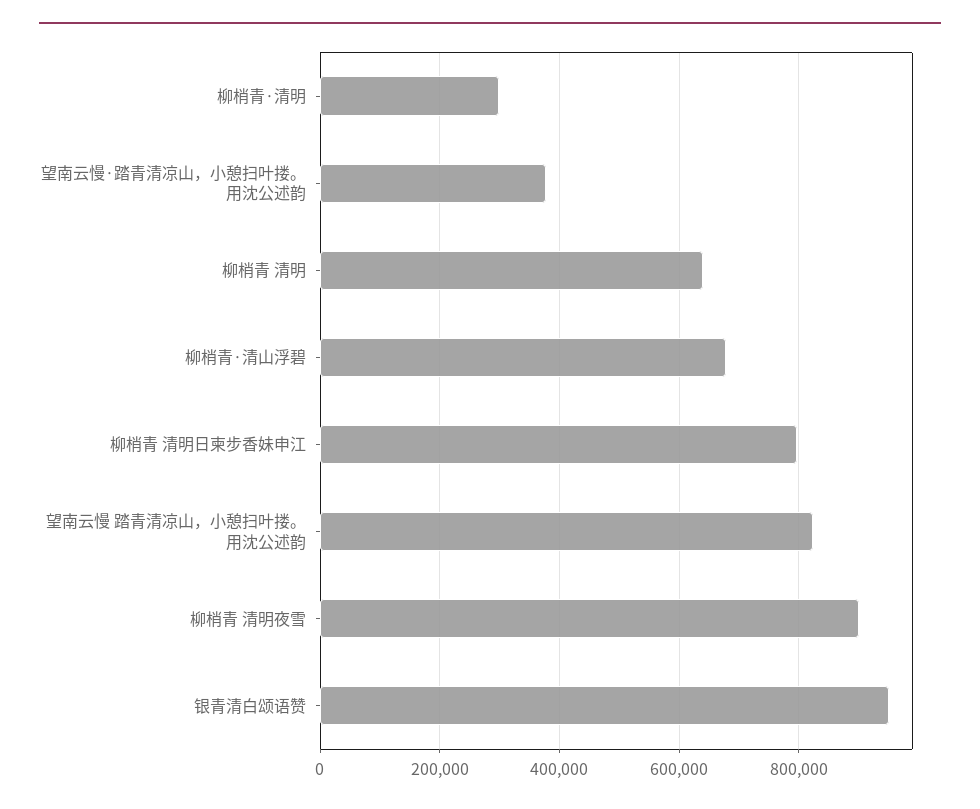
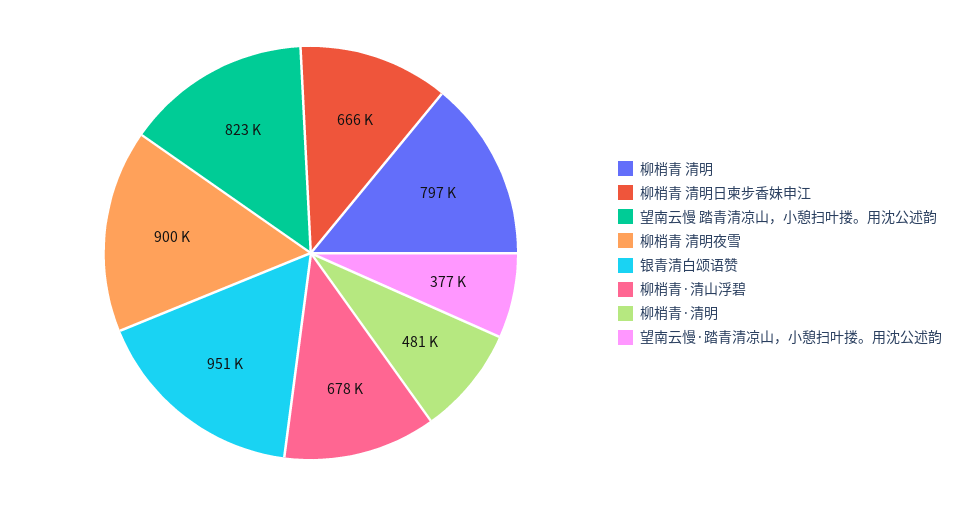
  {
-   "柳梢青·清明": 300000,
+   "柳梢青·清明": 481000,
    "望南云慢·踏青清凉山，小憩扫叶搂。用沈公述韵": 377000,
-   "柳梢青 清明": 640000,
+   "柳梢青 清明": 797000,
    "柳梢青·清山浮碧": 678000,
-   "柳梢青 清明日柬步香妹申江": 800000,
+   "柳梢青 清明日柬步香妹申江": 666000,
    "望南云慢 踏青清凉山，小憩扫叶搂。用沈公述韵": 823000,
    "柳梢青 清明夜雪": 900000,
    "银青清白颂语赞": 951000
  }

